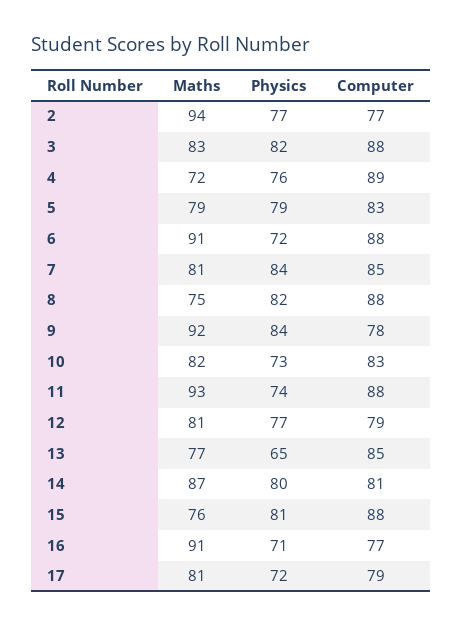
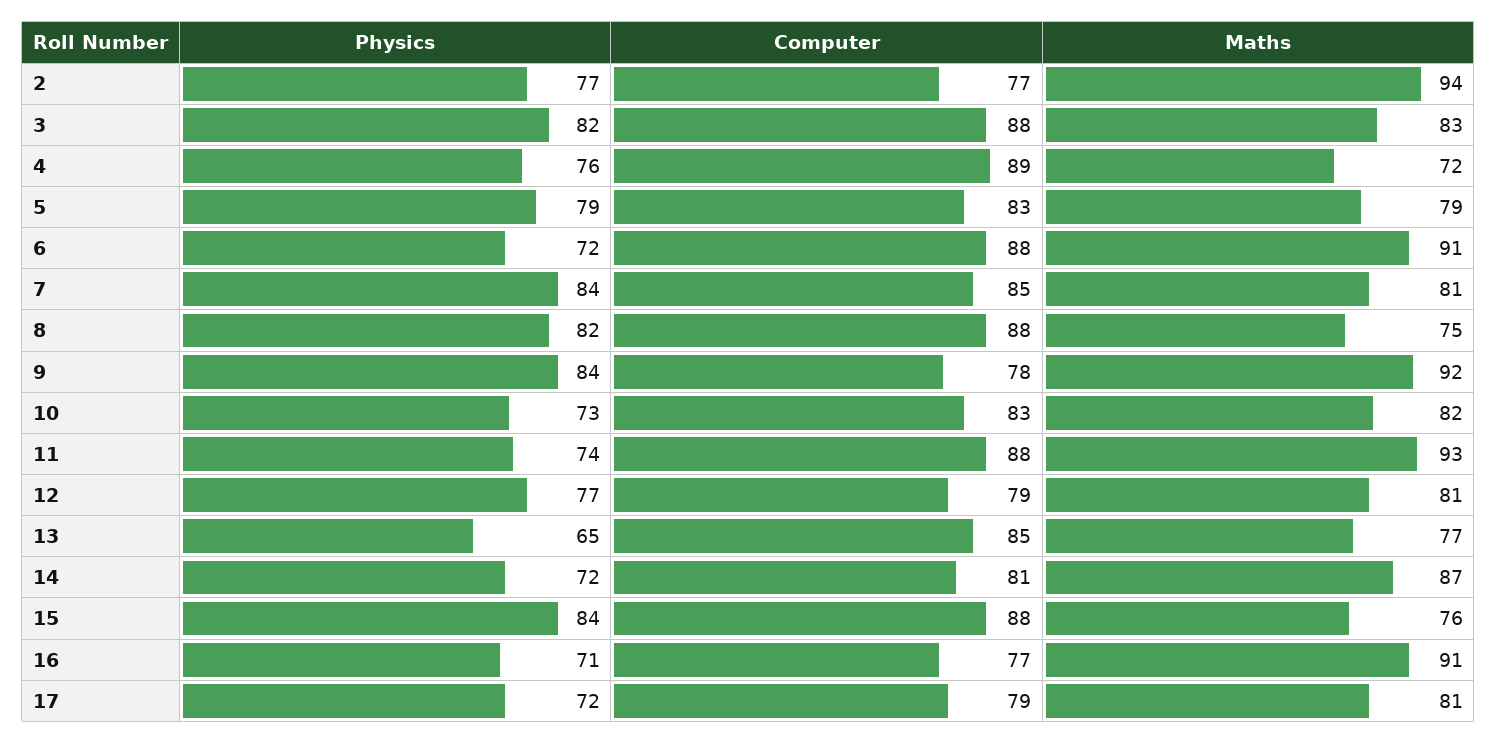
  {
    "Maths": {
      "2": 94,
      "3": 83,
      "4": 72,
      "5": 79,
      "6": 91,
      "7": 81,
      "8": 75,
      "9": 92,
      "10": 82,
      "11": 93,
      "12": 81,
      "13": 77,
      "14": 87,
      "15": 76,
      "16": 91,
      "17": 81
    },
    "Physics": {
      "2": 77,
      "3": 82,
      "4": 76,
      "5": 79,
      "6": 72,
      "7": 84,
      "8": 82,
      "9": 84,
      "10": 73,
      "11": 74,
      "12": 77,
      "13": 65,
-     "14": 80,
+     "14": 72,
-     "15": 81,
+     "15": 84,
      "16": 71,
      "17": 72
    },
    "Computer": {
      "2": 77,
      "3": 88,
      "4": 89,
      "5": 83,
      "6": 88,
      "7": 85,
      "8": 88,
      "9": 78,
      "10": 83,
      "11": 88,
      "12": 79,
      "13": 85,
      "14": 81,
      "15": 88,
      "16": 77,
      "17": 79
    }
  }

